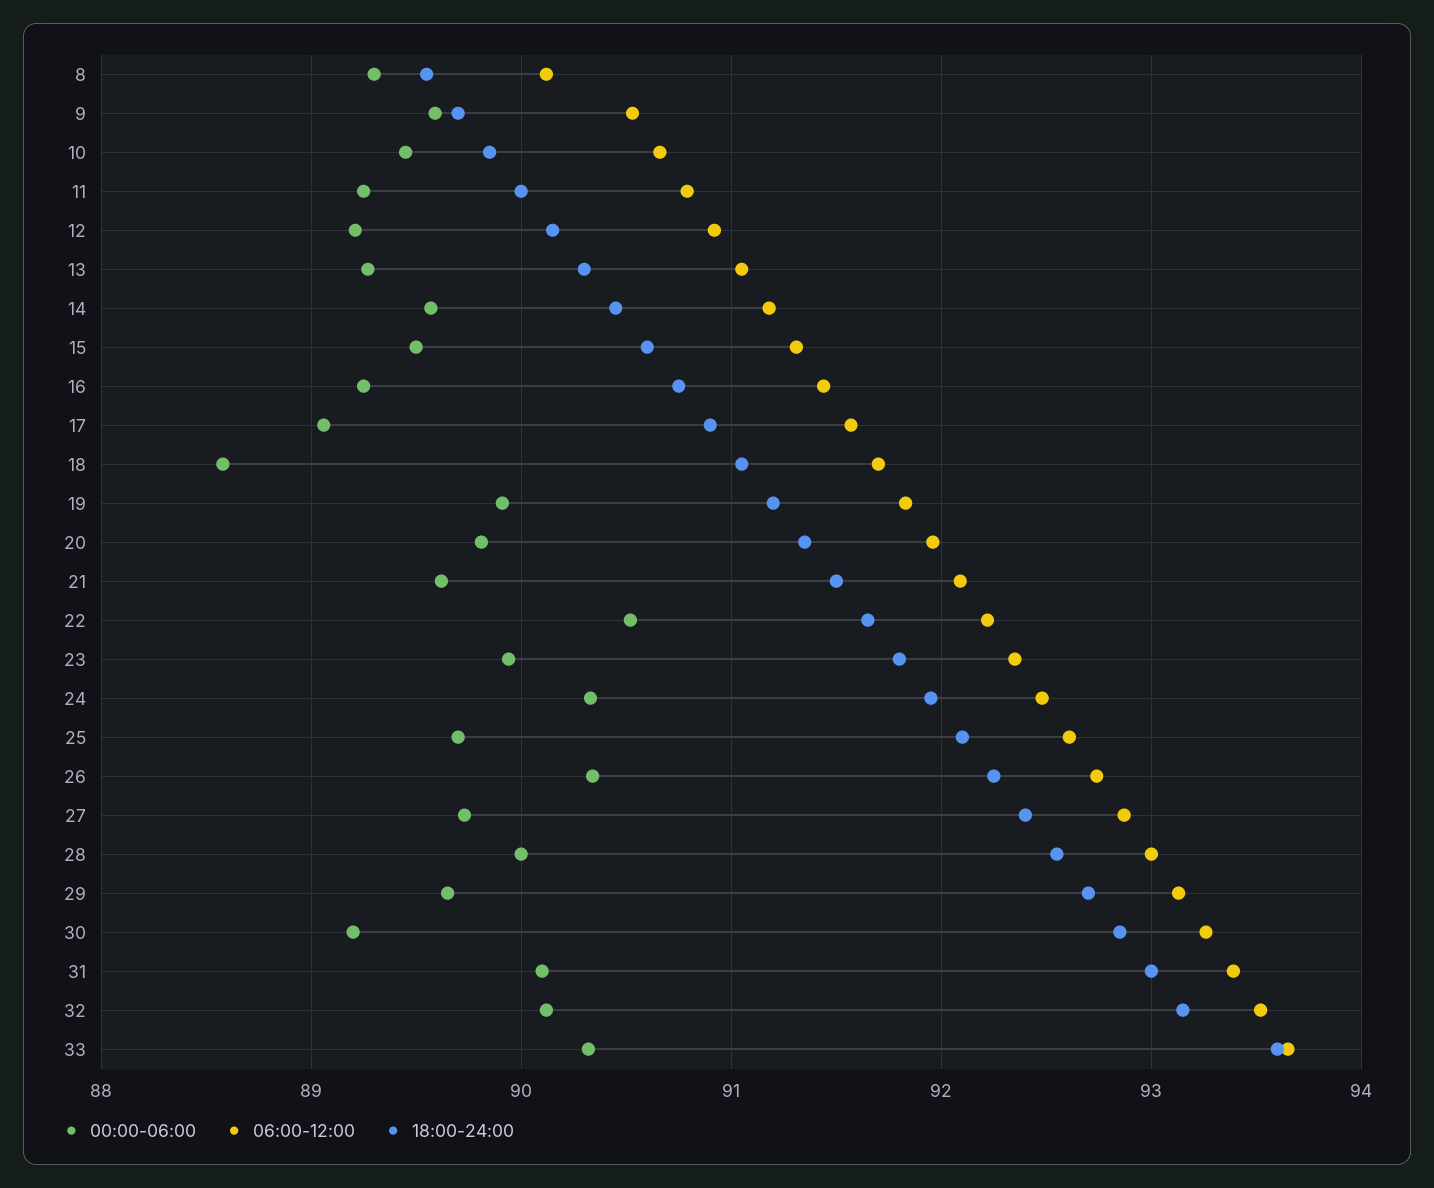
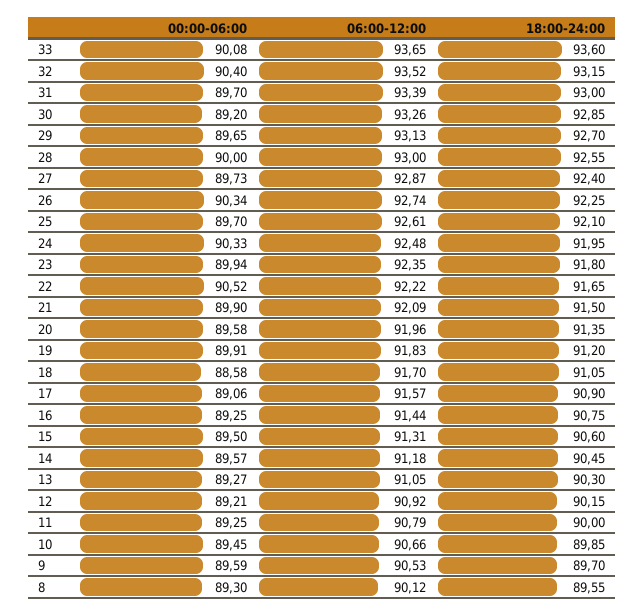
  {
    "00:00-06:00": {
      "8": 89.3,
      "9": 89.59,
      "10": 89.45,
      "11": 89.25,
      "12": 89.21,
      "13": 89.27,
      "14": 89.57,
      "15": 89.5,
      "16": 89.25,
      "17": 89.06,
      "18": 88.58,
      "19": 89.91,
-     "20": 89.8,
+     "20": 89.58,
-     "21": 89.6,
+     "21": 89.9,
      "22": 90.52,
      "23": 89.94,
      "24": 90.33,
      "25": 89.7,
      "26": 90.34,
      "27": 89.73,
      "28": 90,
      "29": 89.65,
      "30": 89.2,
-     "31": 90.1,
+     "31": 89.7,
-     "32": 90.1,
+     "32": 90.4,
-     "33": 90.3
+     "33": 90.08
    },
    "06:00-12:00": {
      "8": 90.12,
      "9": 90.53,
      "10": 90.66,
      "11": 90.79,
      "12": 90.92,
      "13": 91.05,
      "14": 91.18,
      "15": 91.31,
      "16": 91.44,
      "17": 91.57,
      "18": 91.7,
      "19": 91.83,
      "20": 91.96,
      "21": 92.09,
      "22": 92.22,
      "23": 92.35,
      "24": 92.48,
      "25": 92.61,
      "26": 92.74,
      "27": 92.87,
      "28": 93,
      "29": 93.13,
      "30": 93.26,
      "31": 93.39,
      "32": 93.52,
      "33": 93.65
    },
    "18:00-24:00": {
      "8": 89.55,
      "9": 89.7,
      "10": 89.85,
      "11": 90,
      "12": 90.15,
      "13": 90.3,
      "14": 90.45,
      "15": 90.6,
      "16": 90.75,
      "17": 90.9,
      "18": 91.05,
      "19": 91.2,
      "20": 91.35,
      "21": 91.5,
      "22": 91.65,
      "23": 91.8,
      "24": 91.95,
      "25": 92.1,
      "26": 92.25,
      "27": 92.4,
      "28": 92.55,
      "29": 92.7,
      "30": 92.85,
      "31": 93,
      "32": 93.15,
      "33": 93.6
    }
  }

